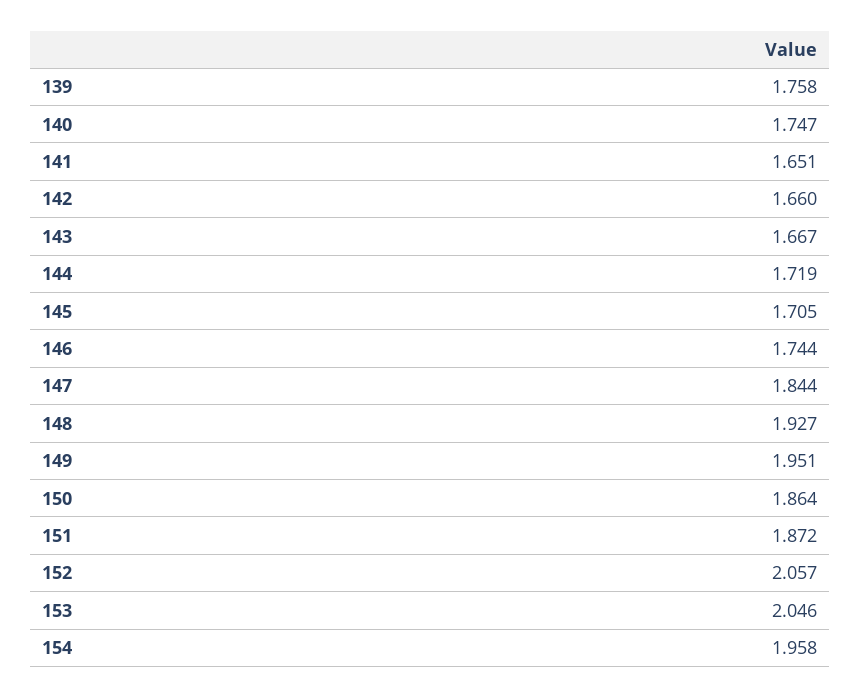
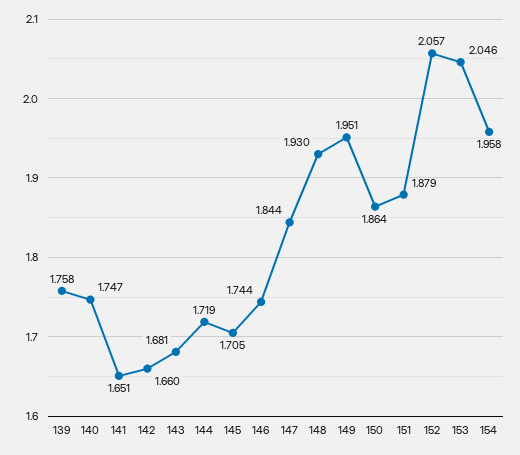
  {
    "139": 1.758,
    "140": 1.747,
    "141": 1.651,
    "142": 1.66,
-   "143": 1.667,
+   "143": 1.681,
    "144": 1.719,
    "145": 1.705,
    "146": 1.744,
    "147": 1.844,
-   "148": 1.927,
+   "148": 1.93,
    "149": 1.951,
    "150": 1.864,
-   "151": 1.872,
+   "151": 1.879,
    "152": 2.057,
    "153": 2.046,
    "154": 1.958
  }

